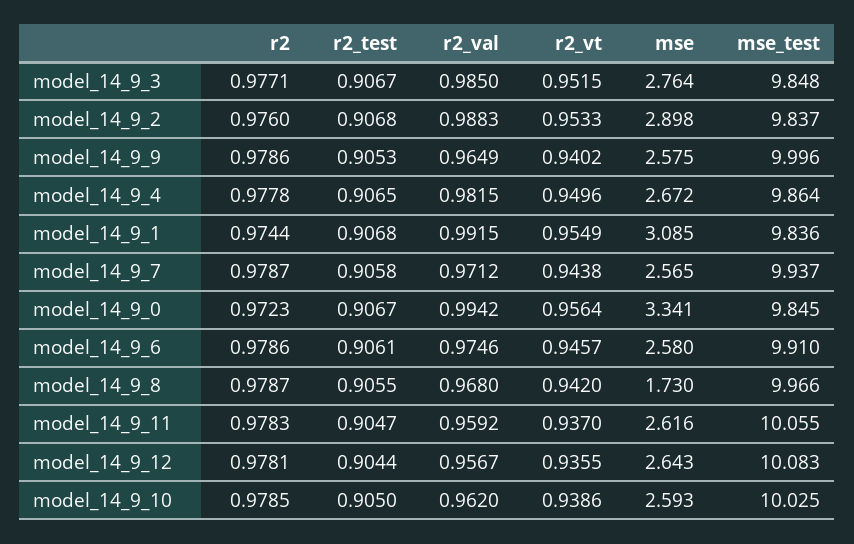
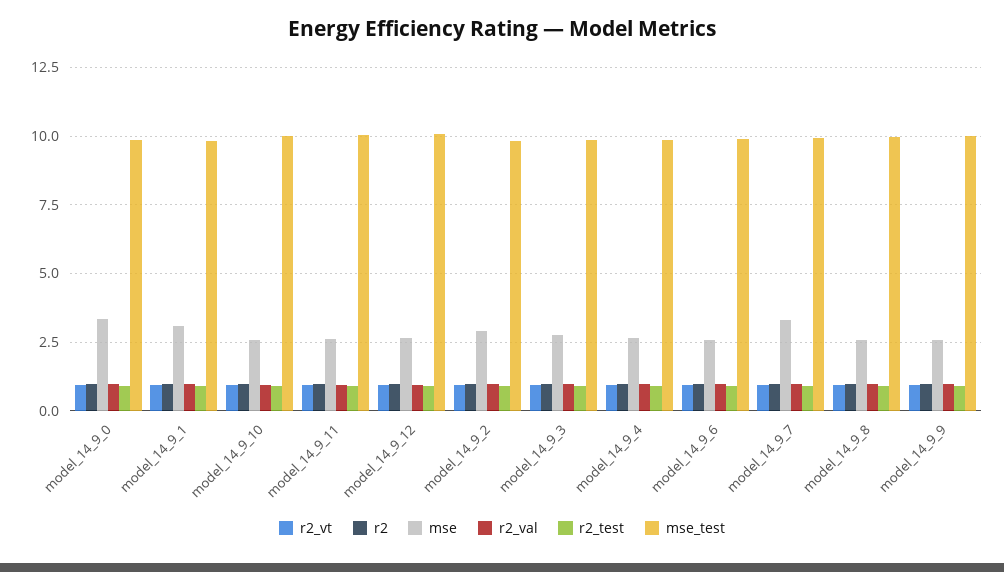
  {
    "r2": {
      "model_14_9_3": 0.9771,
      "model_14_9_2": 0.976,
      "model_14_9_9": 0.9786,
      "model_14_9_4": 0.9778,
      "model_14_9_1": 0.9744,
      "model_14_9_7": 0.9787,
      "model_14_9_0": 0.9723,
      "model_14_9_6": 0.9786,
      "model_14_9_8": 0.9787,
      "model_14_9_11": 0.9783,
      "model_14_9_12": 0.9781,
      "model_14_9_10": 0.9785
    },
    "r2_test": {
      "model_14_9_3": 0.9067,
      "model_14_9_2": 0.9068,
      "model_14_9_9": 0.9053,
      "model_14_9_4": 0.9065,
      "model_14_9_1": 0.9068,
      "model_14_9_7": 0.9058,
      "model_14_9_0": 0.9067,
      "model_14_9_6": 0.9061,
      "model_14_9_8": 0.9055,
      "model_14_9_11": 0.9047,
      "model_14_9_12": 0.9044,
      "model_14_9_10": 0.905
    },
    "r2_val": {
      "model_14_9_3": 0.985,
      "model_14_9_2": 0.9883,
      "model_14_9_9": 0.9649,
      "model_14_9_4": 0.9815,
      "model_14_9_1": 0.9915,
      "model_14_9_7": 0.9712,
      "model_14_9_0": 0.9942,
      "model_14_9_6": 0.9746,
      "model_14_9_8": 0.968,
      "model_14_9_11": 0.9592,
      "model_14_9_12": 0.9567,
      "model_14_9_10": 0.962
    },
    "r2_vt": {
      "model_14_9_3": 0.9515,
      "model_14_9_2": 0.9533,
      "model_14_9_9": 0.9402,
      "model_14_9_4": 0.9496,
      "model_14_9_1": 0.9549,
      "model_14_9_7": 0.9438,
      "model_14_9_0": 0.9564,
      "model_14_9_6": 0.9457,
      "model_14_9_8": 0.942,
      "model_14_9_11": 0.937,
      "model_14_9_12": 0.9355,
      "model_14_9_10": 0.9386
    },
    "mse": {
      "model_14_9_3": 2.764,
      "model_14_9_2": 2.898,
      "model_14_9_9": 2.575,
      "model_14_9_4": 2.672,
      "model_14_9_1": 3.085,
-     "model_14_9_7": 2.565,
+     "model_14_9_7": 3.25,
      "model_14_9_0": 3.341,
      "model_14_9_6": 2.58,
-     "model_14_9_8": 1.73,
+     "model_14_9_8": 2.5,
      "model_14_9_11": 2.616,
      "model_14_9_12": 2.643,
      "model_14_9_10": 2.593
    },
    "mse_test": {
      "model_14_9_3": 9.848,
      "model_14_9_2": 9.837,
      "model_14_9_9": 9.996,
      "model_14_9_4": 9.864,
      "model_14_9_1": 9.836,
      "model_14_9_7": 9.937,
      "model_14_9_0": 9.845,
      "model_14_9_6": 9.91,
      "model_14_9_8": 9.966,
      "model_14_9_11": 10.055,
      "model_14_9_12": 10.083,
      "model_14_9_10": 10.025
    }
  }

